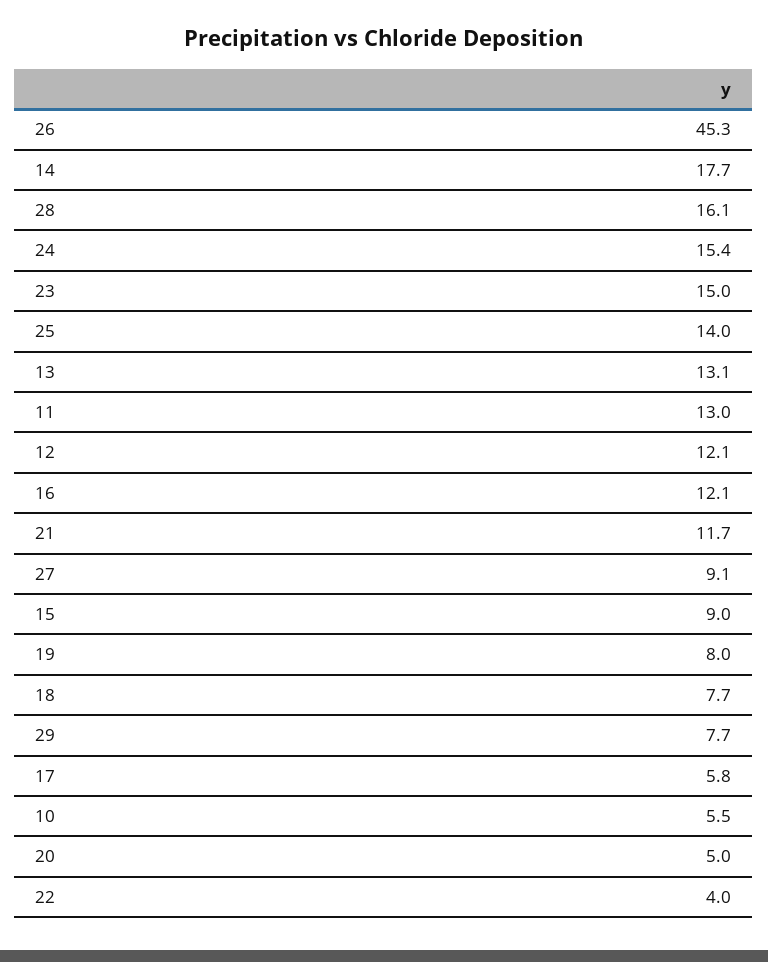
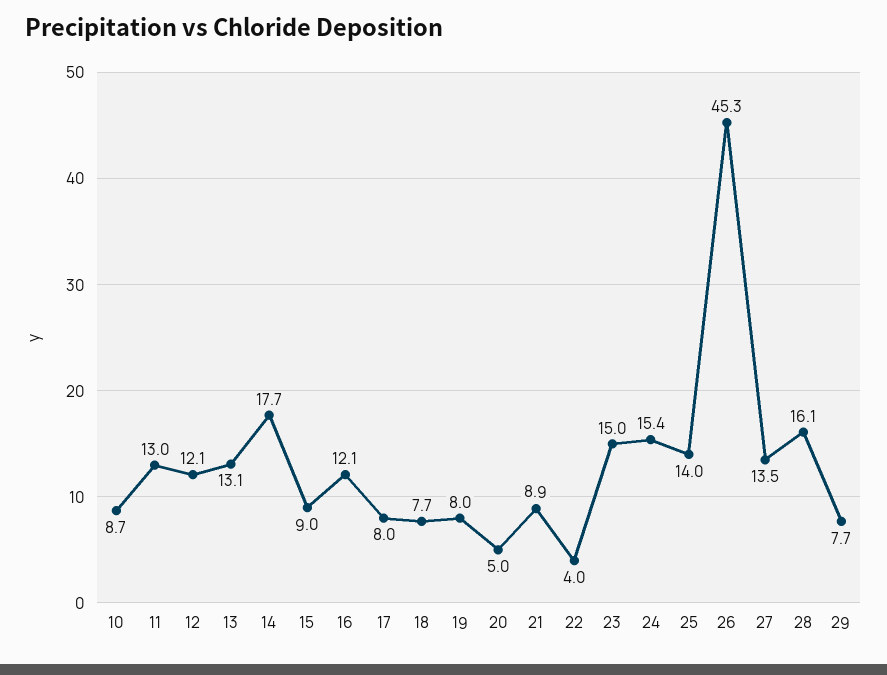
  {
    "26": 45.3,
    "14": 17.7,
    "28": 16.1,
    "24": 15.4,
    "23": 15,
    "25": 14,
    "13": 13.1,
    "11": 13,
    "12": 12.1,
    "16": 12.1,
-   "21": 11.7,
+   "21": 8.9,
-   "27": 9.1,
+   "27": 13.5,
    "15": 9,
    "19": 8,
    "18": 7.7,
    "29": 7.7,
-   "17": 5.8,
+   "17": 8,
-   "10": 5.5,
+   "10": 8.7,
    "20": 5,
    "22": 4
  }

